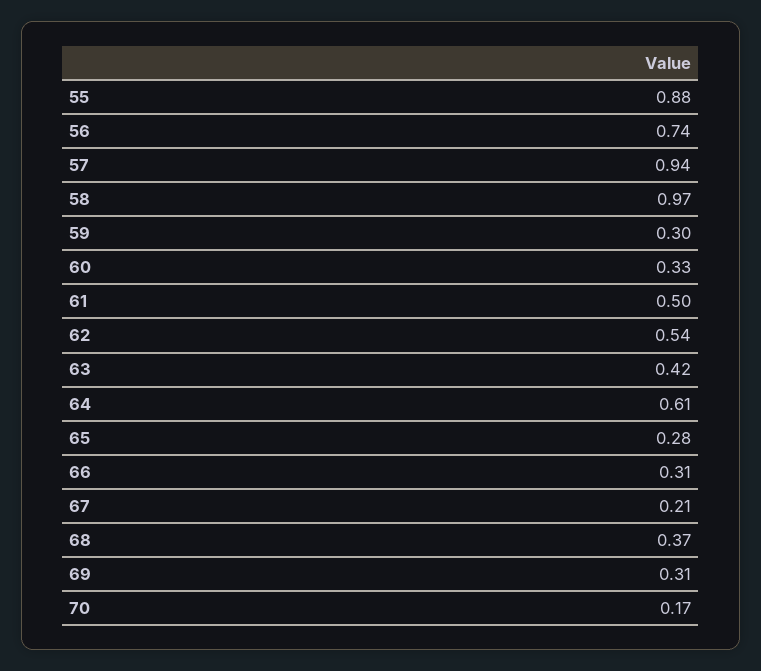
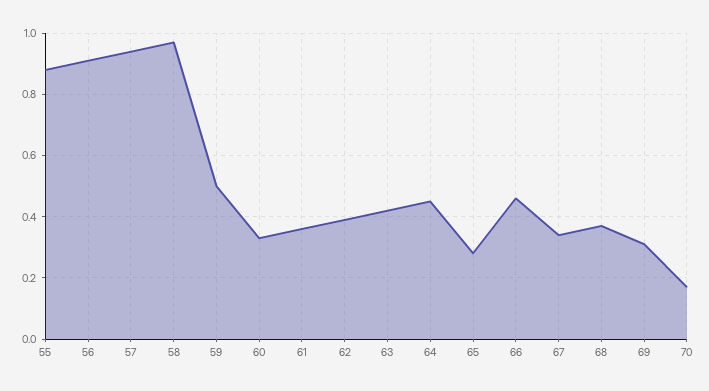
  {
    "55": 0.88,
-   "56": 0.74,
+   "56": 0.9,
    "57": 0.94,
    "58": 0.97,
-   "59": 0.3,
+   "59": 0.5,
    "60": 0.33,
-   "61": 0.5,
+   "61": 0.35,
-   "62": 0.54,
+   "62": 0.4,
    "63": 0.42,
-   "64": 0.61,
+   "64": 0.45,
    "65": 0.28,
-   "66": 0.31,
+   "66": 0.45,
-   "67": 0.21,
+   "67": 0.35,
    "68": 0.37,
    "69": 0.31,
    "70": 0.17
  }

